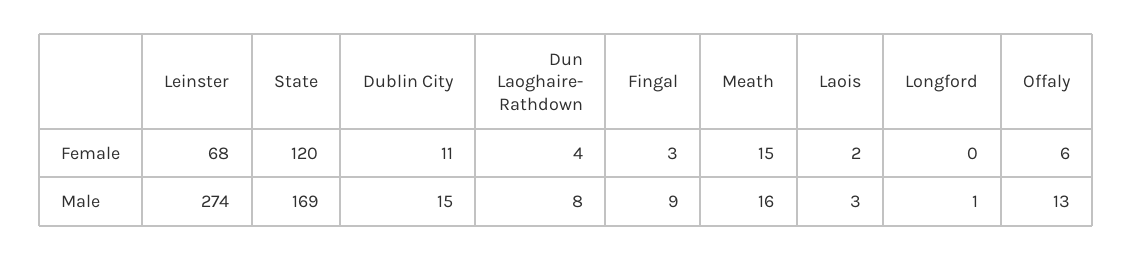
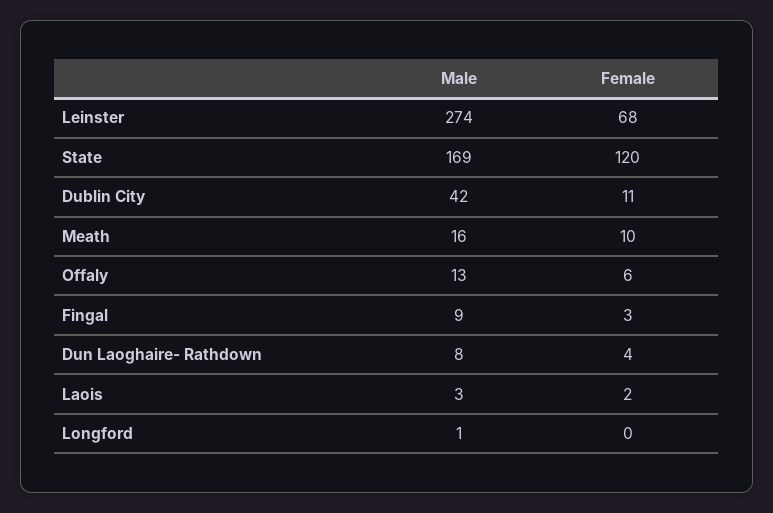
  {
    "Leinster": {
      "Female": 68,
      "Male": 274
    },
    "State": {
      "Female": 120,
      "Male": 169
    },
    "Dublin City": {
      "Female": 11,
-     "Male": 15
+     "Male": 42
    },
    "Dun Laoghaire- Rathdown": {
      "Female": 4,
      "Male": 8
    },
    "Fingal": {
      "Female": 3,
      "Male": 9
    },
    "Meath": {
-     "Female": 15,
+     "Female": 10,
      "Male": 16
    },
    "Laois": {
      "Female": 2,
      "Male": 3
    },
    "Longford": {
      "Female": 0,
      "Male": 1
    },
    "Offaly": {
      "Female": 6,
      "Male": 13
    }
  }

